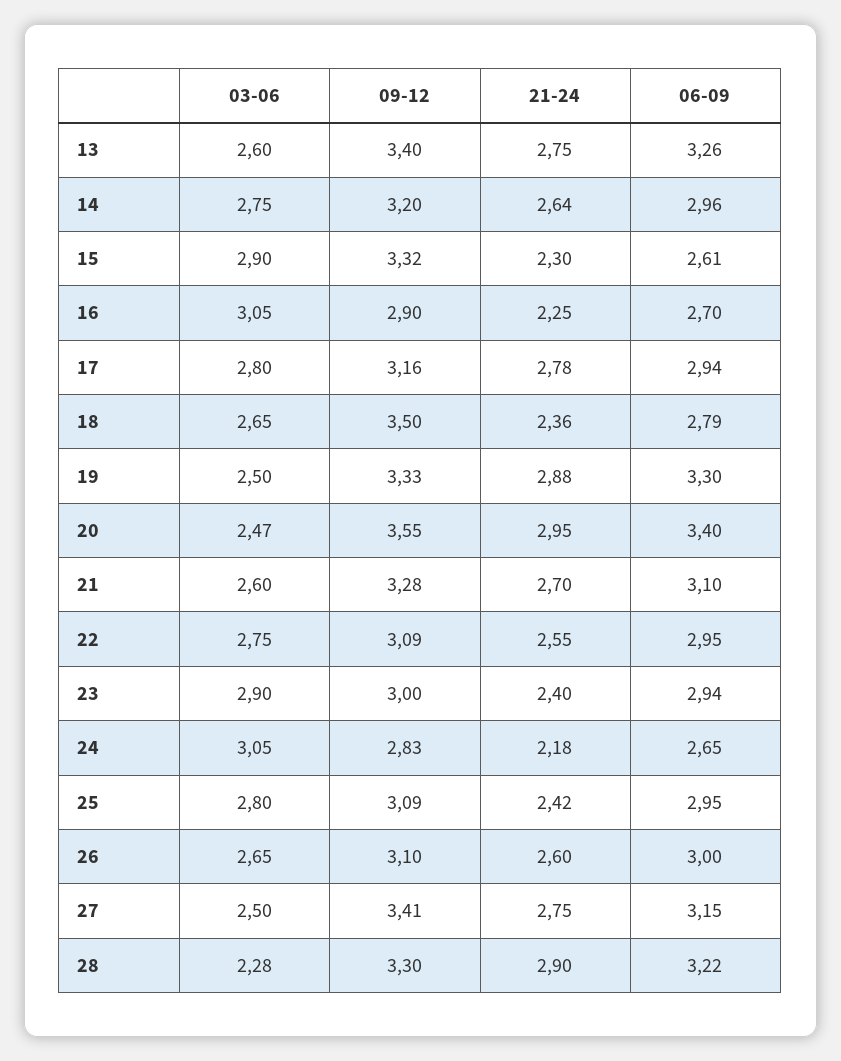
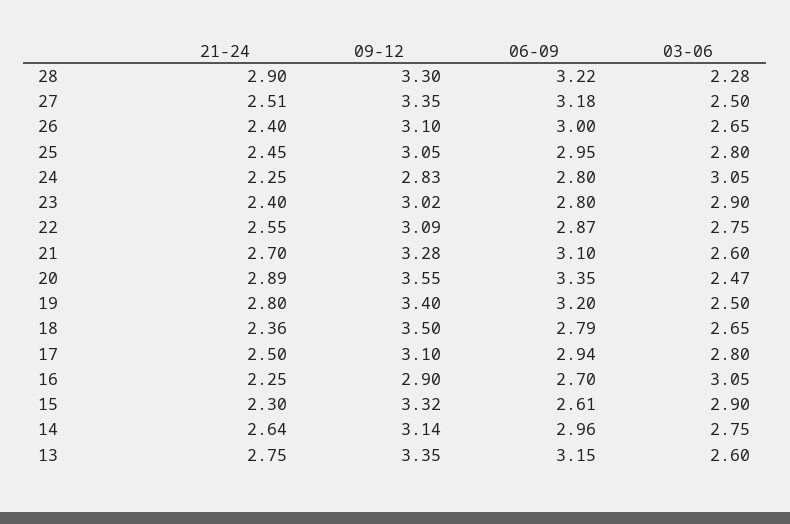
  {
    "03-06": {
      "13": 2.6,
      "14": 2.75,
      "15": 2.9,
      "16": 3.05,
      "17": 2.8,
      "18": 2.65,
      "19": 2.5,
      "20": 2.47,
      "21": 2.6,
      "22": 2.75,
      "23": 2.9,
      "24": 3.05,
      "25": 2.8,
      "26": 2.65,
      "27": 2.5,
      "28": 2.28
    },
    "09-12": {
-     "13": 3.4,
+     "13": 3.35,
-     "14": 3.2,
+     "14": 3.14,
      "15": 3.32,
      "16": 2.9,
-     "17": 3.16,
+     "17": 3.1,
      "18": 3.5,
-     "19": 3.33,
+     "19": 3.4,
      "20": 3.55,
      "21": 3.28,
      "22": 3.09,
-     "23": 3,
+     "23": 3.02,
      "24": 2.83,
-     "25": 3.09,
+     "25": 3.05,
      "26": 3.1,
-     "27": 3.41,
+     "27": 3.35,
      "28": 3.3
    },
    "21-24": {
      "13": 2.75,
      "14": 2.64,
      "15": 2.3,
      "16": 2.25,
-     "17": 2.78,
+     "17": 2.5,
      "18": 2.36,
-     "19": 2.88,
+     "19": 2.8,
-     "20": 2.95,
+     "20": 2.89,
      "21": 2.7,
      "22": 2.55,
      "23": 2.4,
-     "24": 2.18,
+     "24": 2.25,
-     "25": 2.42,
+     "25": 2.45,
-     "26": 2.6,
+     "26": 2.4,
-     "27": 2.75,
+     "27": 2.51,
      "28": 2.9
    },
    "06-09": {
-     "13": 3.26,
+     "13": 3.15,
      "14": 2.96,
      "15": 2.61,
      "16": 2.7,
      "17": 2.94,
      "18": 2.79,
-     "19": 3.3,
+     "19": 3.2,
-     "20": 3.4,
+     "20": 3.35,
      "21": 3.1,
-     "22": 2.95,
+     "22": 2.87,
-     "23": 2.94,
+     "23": 2.8,
-     "24": 2.65,
+     "24": 2.8,
      "25": 2.95,
      "26": 3,
-     "27": 3.15,
+     "27": 3.18,
      "28": 3.22
    }
  }

